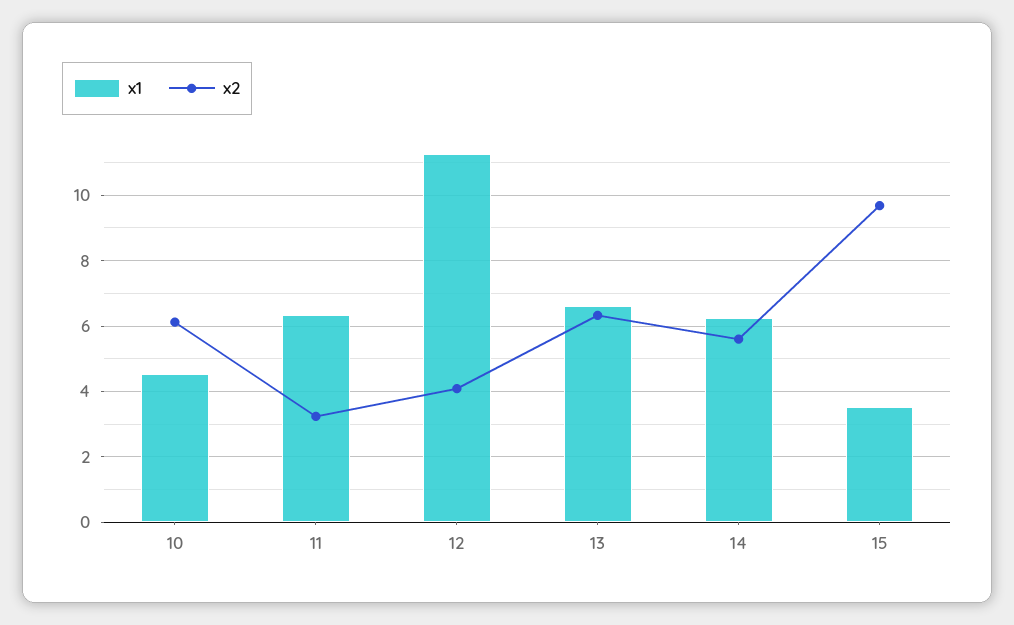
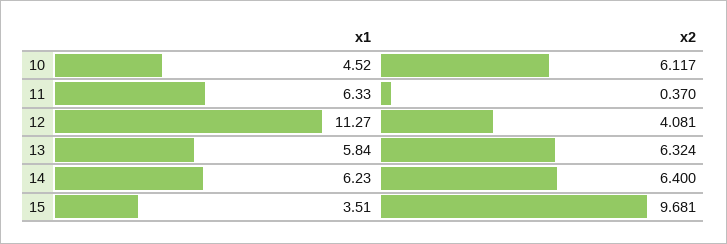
  {
    "x1": {
      "10": 4.52,
      "11": 6.33,
      "12": 11.27,
-     "13": 6.6,
+     "13": 5.84,
      "14": 6.23,
      "15": 3.51
    },
    "x2": {
      "10": 6.117,
-     "11": 3.2,
+     "11": 0.37,
      "12": 4.081,
      "13": 6.324,
-     "14": 5.6,
+     "14": 6.4,
      "15": 9.681
    }
  }

